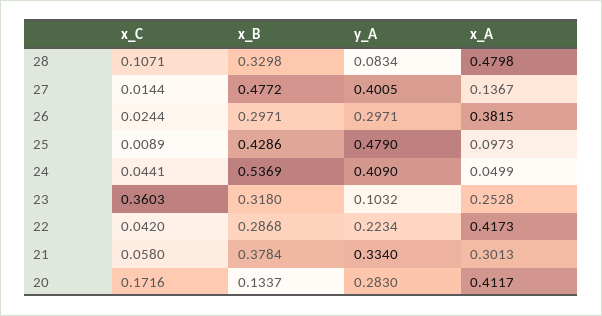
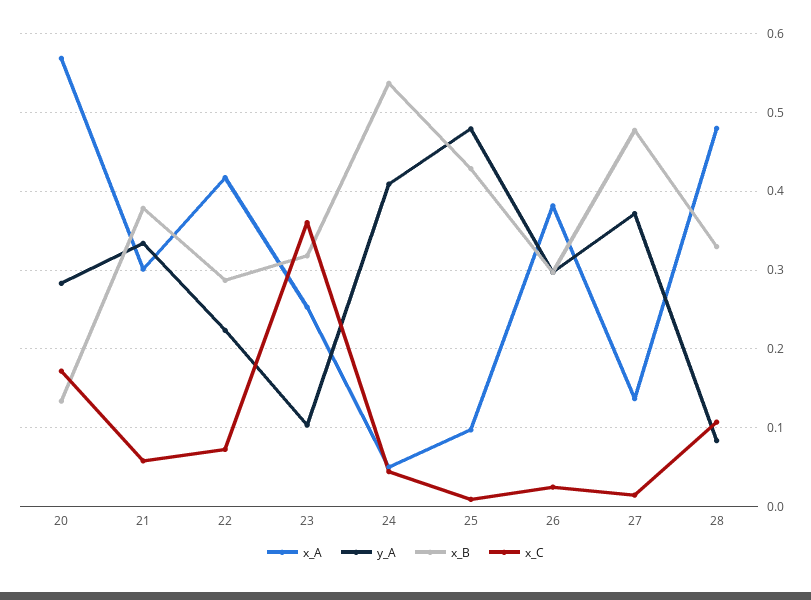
  {
    "x_C": {
      "28": 0.1071,
      "27": 0.0144,
      "26": 0.0244,
      "25": 0.0089,
      "24": 0.0441,
      "23": 0.3603,
-     "22": 0.042,
+     "22": 0.07,
      "21": 0.058,
      "20": 0.1716
    },
    "x_B": {
      "28": 0.3298,
      "27": 0.4772,
      "26": 0.2971,
      "25": 0.4286,
      "24": 0.5369,
      "23": 0.318,
      "22": 0.2868,
      "21": 0.3784,
      "20": 0.1337
    },
    "y_A": {
      "28": 0.0834,
-     "27": 0.4005,
+     "27": 0.37,
      "26": 0.2971,
      "25": 0.479,
      "24": 0.409,
      "23": 0.1032,
      "22": 0.2234,
      "21": 0.334,
      "20": 0.283
    },
    "x_A": {
      "28": 0.4798,
      "27": 0.1367,
      "26": 0.3815,
      "25": 0.0973,
      "24": 0.0499,
      "23": 0.2528,
      "22": 0.4173,
      "21": 0.3013,
-     "20": 0.4117
+     "20": 0.57
    }
  }

